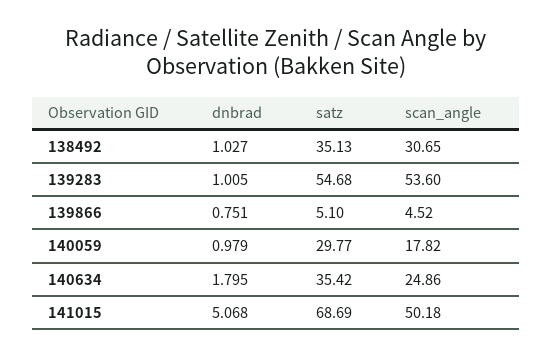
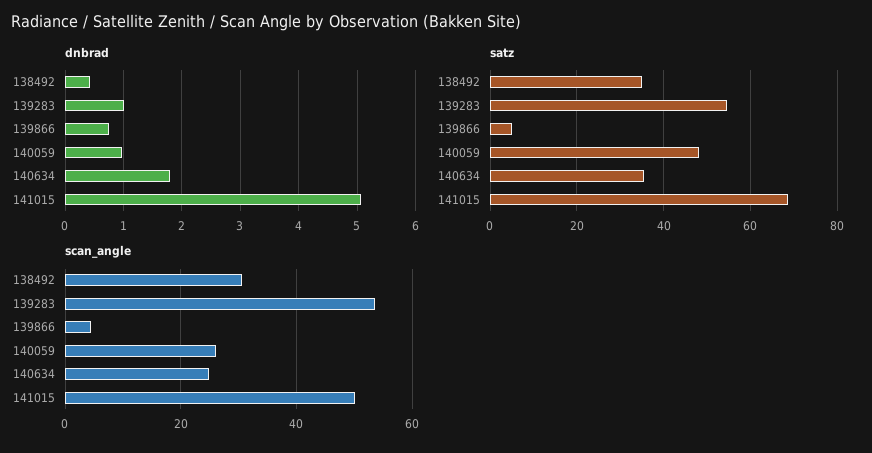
  {
    "dnbrad": {
-     "138492": 1.027,
+     "138492": 0.4,
      "139283": 1.005,
      "139866": 0.751,
      "140059": 0.979,
      "140634": 1.795,
      "141015": 5.068
    },
    "satz": {
      "138492": 35.13,
      "139283": 54.68,
      "139866": 5.1,
-     "140059": 29.77,
+     "140059": 48,
      "140634": 35.42,
      "141015": 68.69
    },
    "scan_angle": {
      "138492": 30.65,
      "139283": 53.6,
      "139866": 4.52,
-     "140059": 17.82,
+     "140059": 26,
      "140634": 24.86,
      "141015": 50.18
    }
  }

